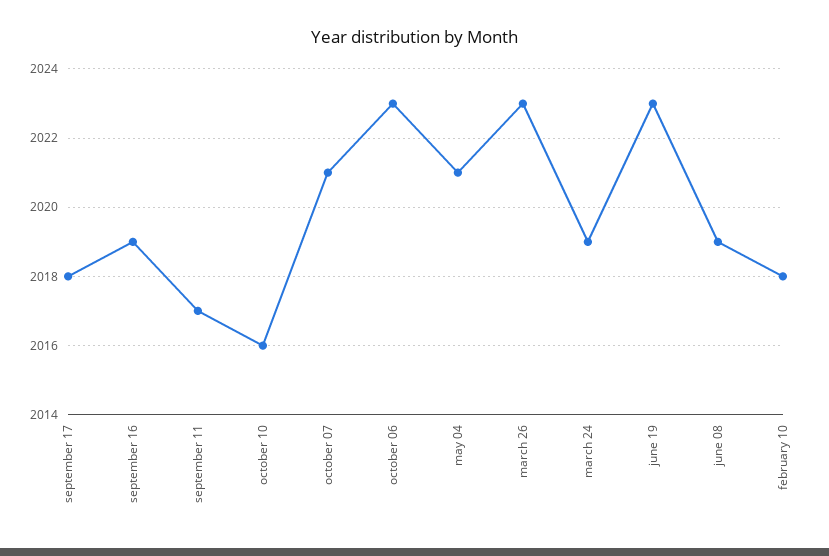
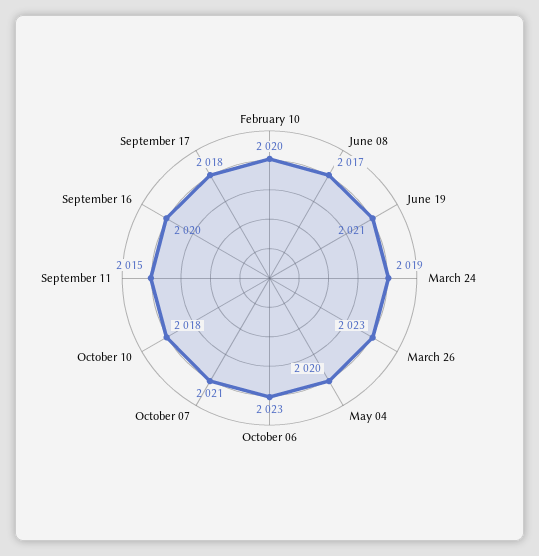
  {
    "september 17": 2018,
-   "september 16": 2019,
+   "september 16": 2020,
-   "september 11": 2017,
+   "september 11": 2015,
-   "october 10": 2016,
+   "october 10": 2018,
    "october 07": 2021,
    "october 06": 2023,
-   "may 04": 2021,
+   "may 04": 2020,
    "march 26": 2023,
    "march 24": 2019,
-   "june 19": 2023,
+   "june 19": 2021,
-   "june 08": 2019,
+   "june 08": 2017,
-   "february 10": 2018
+   "february 10": 2020
  }

